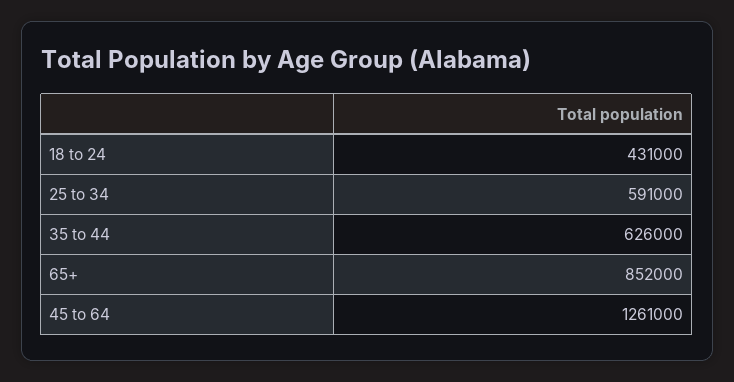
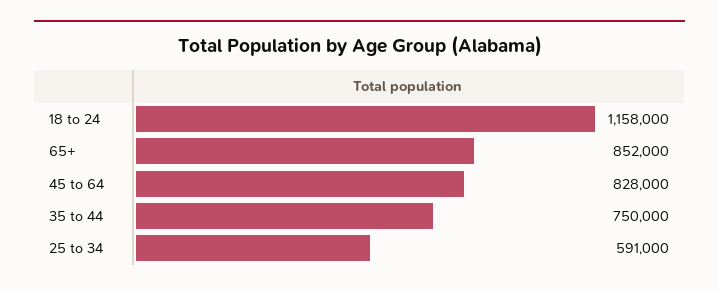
  {
-   "18 to 24": 431000,
+   "18 to 24": 1158000,
    "25 to 34": 591000,
-   "35 to 44": 626000,
+   "35 to 44": 750000,
    "65+": 852000,
-   "45 to 64": 1261000
+   "45 to 64": 828000
  }

